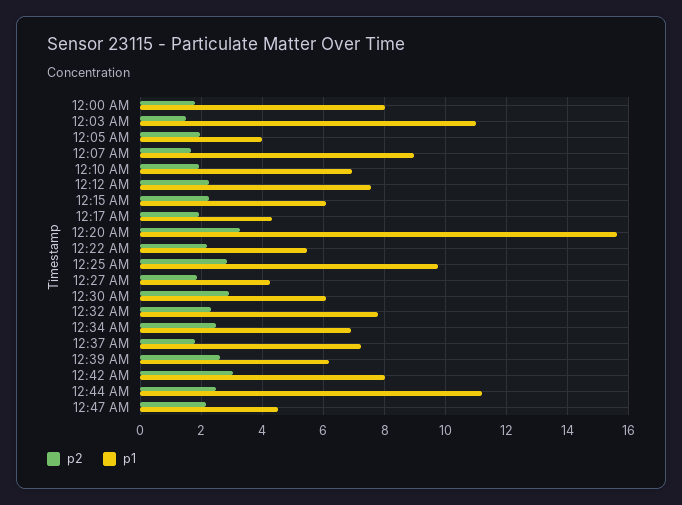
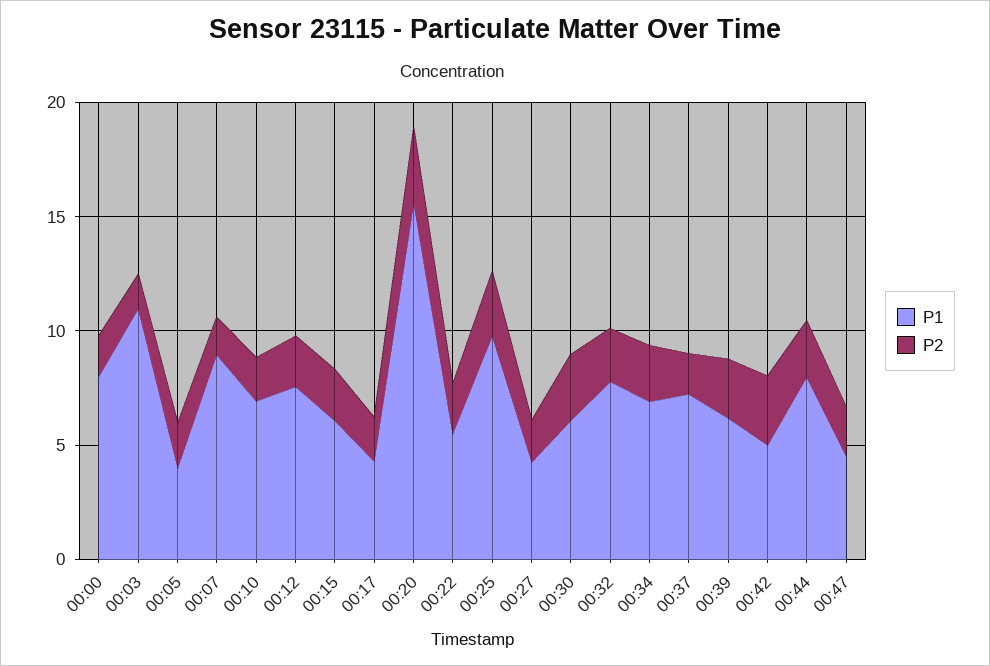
  {
    "p2": {
      "12:00 AM": 1.8,
      "12:03 AM": 1.6,
      "12:05 AM": 2,
      "12:07 AM": 1.6,
      "12:10 AM": 2,
      "12:12 AM": 2.2,
      "12:15 AM": 2.2,
      "12:17 AM": 2,
      "12:20 AM": 3.2,
      "12:22 AM": 2.2,
      "12:25 AM": 2.8,
      "12:27 AM": 1.8,
      "12:30 AM": 3,
      "12:32 AM": 2.4,
      "12:34 AM": 2.4,
      "12:37 AM": 1.8,
      "12:39 AM": 2.6,
      "12:42 AM": 3,
      "12:44 AM": 2.4,
      "12:47 AM": 2.2
    },
    "p1": {
      "12:00 AM": 8,
      "12:03 AM": 11,
      "12:05 AM": 4,
      "12:07 AM": 9,
      "12:10 AM": 7,
      "12:12 AM": 7.6,
      "12:15 AM": 6,
      "12:17 AM": 4.4,
      "12:20 AM": 15.6,
      "12:22 AM": 5.4,
      "12:25 AM": 9.8,
      "12:27 AM": 4.2,
      "12:30 AM": 6,
      "12:32 AM": 7.8,
      "12:34 AM": 7,
      "12:37 AM": 7.2,
      "12:39 AM": 6.2,
-     "12:42 AM": 8,
+     "12:42 AM": 5,
-     "12:44 AM": 11.2,
+     "12:44 AM": 8,
      "12:47 AM": 4.6
    }
  }

